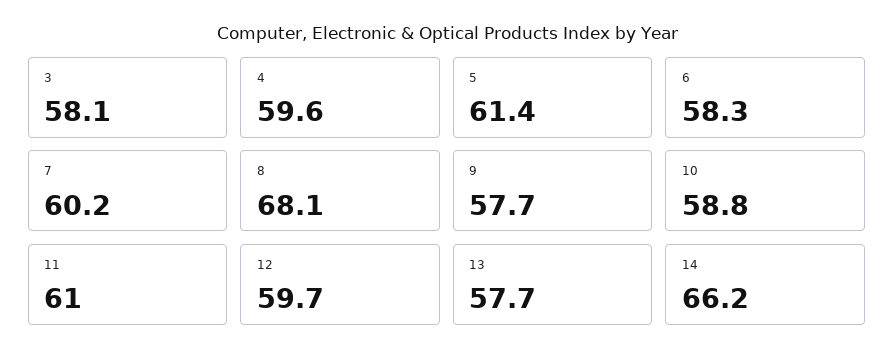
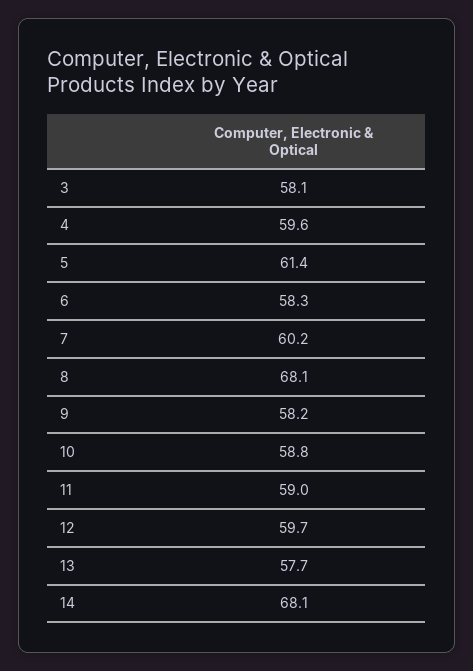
  {
    "3": 58.1,
    "4": 59.6,
    "5": 61.4,
    "6": 58.3,
    "7": 60.2,
    "8": 68.1,
-   "9": 57.7,
+   "9": 58.2,
    "10": 58.8,
-   "11": 61,
+   "11": 59,
    "12": 59.7,
    "13": 57.7,
-   "14": 66.2
+   "14": 68.1
  }

